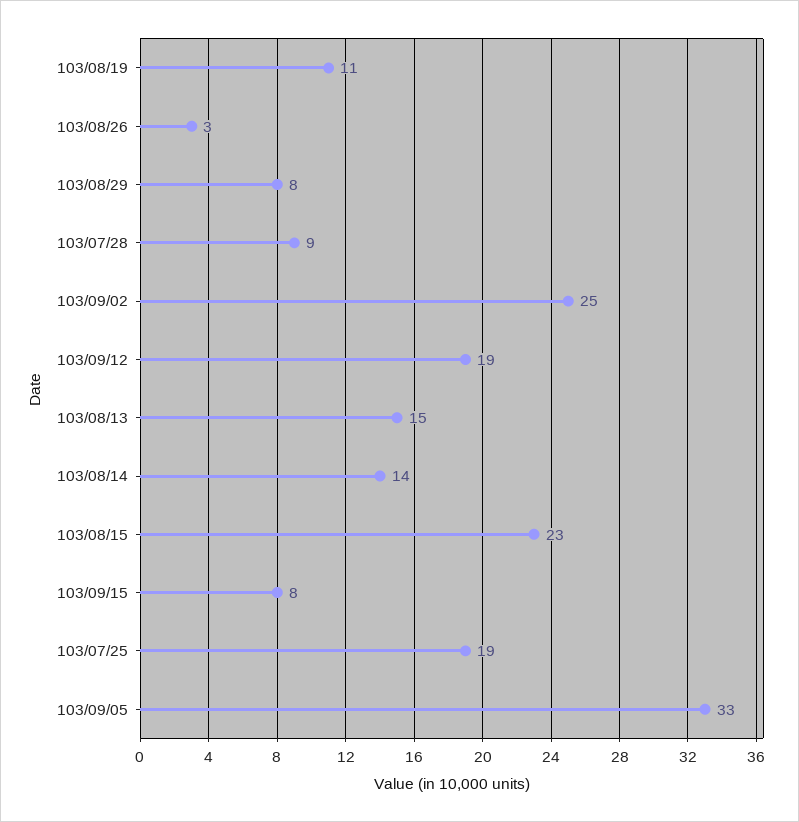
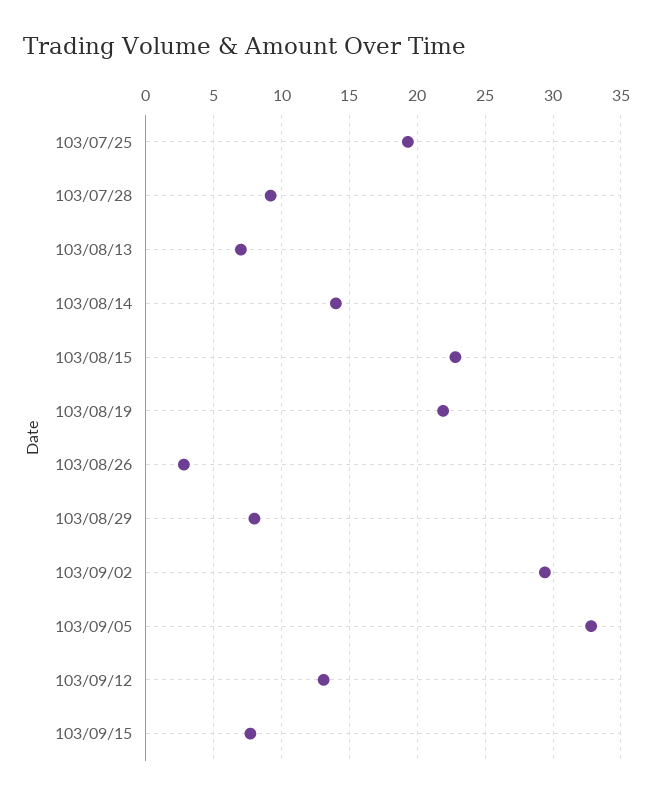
  {
-   "103/08/19": 11,
+   "103/08/19": 22,
    "103/08/26": 3,
    "103/08/29": 8,
    "103/07/28": 9,
-   "103/09/02": 25,
+   "103/09/02": 29.5,
-   "103/09/12": 19,
+   "103/09/12": 13,
-   "103/08/13": 15,
+   "103/08/13": 7,
    "103/08/14": 14,
    "103/08/15": 23,
    "103/09/15": 8,
    "103/07/25": 19,
    "103/09/05": 33
  }

